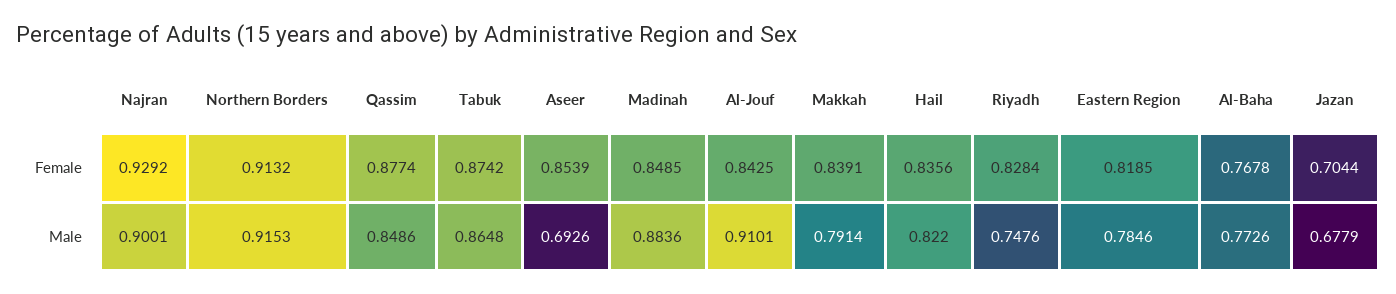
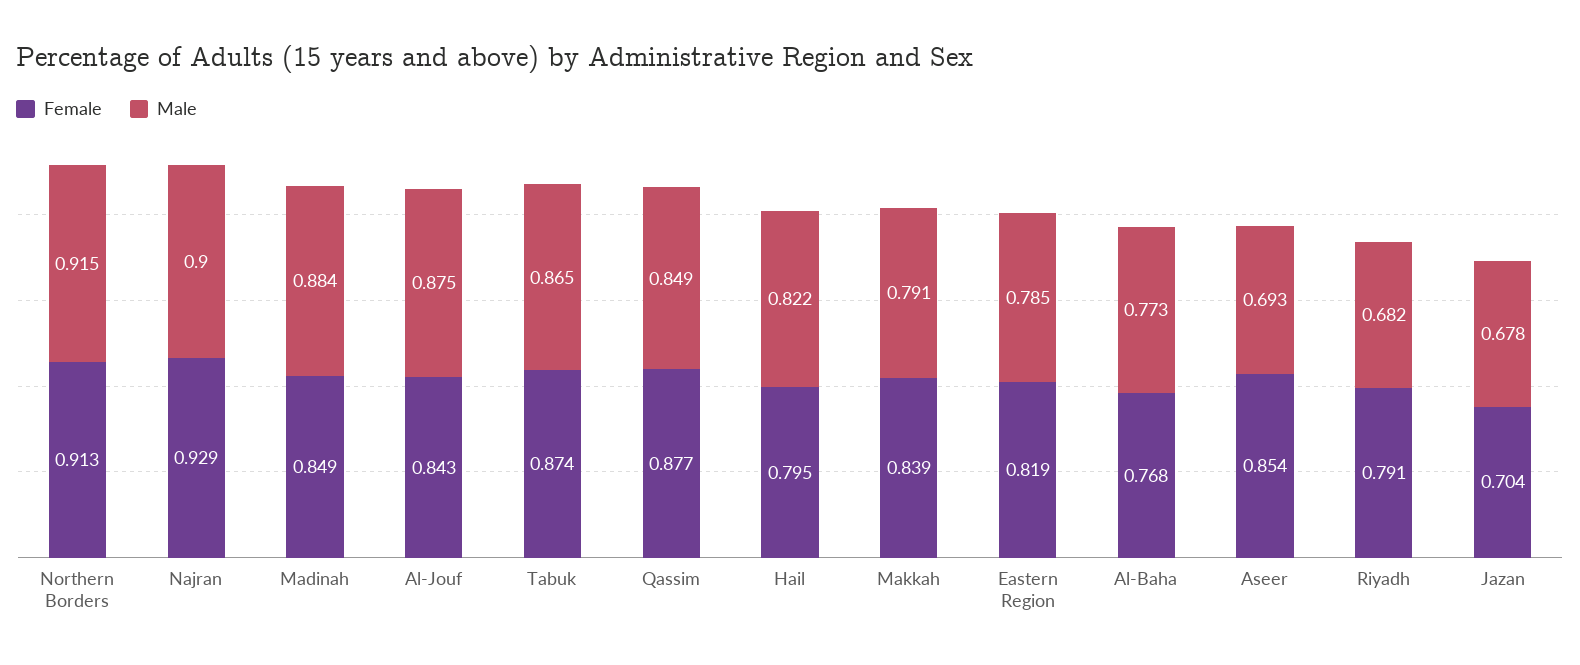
  {
    "Female": {
      "Najran": 0.9292,
      "Northern Borders": 0.9132,
      "Qassim": 0.8774,
      "Tabuk": 0.8742,
      "Aseer": 0.8539,
      "Madinah": 0.8485,
      "Al-Jouf": 0.8425,
      "Makkah": 0.8391,
-     "Hail": 0.8356,
+     "Hail": 0.795,
-     "Riyadh": 0.8284,
+     "Riyadh": 0.791,
      "Eastern Region": 0.8185,
      "Al-Baha": 0.7678,
      "Jazan": 0.7044
    },
    "Male": {
      "Najran": 0.9001,
      "Northern Borders": 0.9153,
      "Qassim": 0.8486,
      "Tabuk": 0.8648,
      "Aseer": 0.6926,
      "Madinah": 0.8836,
-     "Al-Jouf": 0.9101,
+     "Al-Jouf": 0.875,
      "Makkah": 0.7914,
      "Hail": 0.822,
-     "Riyadh": 0.7476,
+     "Riyadh": 0.682,
      "Eastern Region": 0.7846,
      "Al-Baha": 0.7726,
      "Jazan": 0.6779
    }
  }

